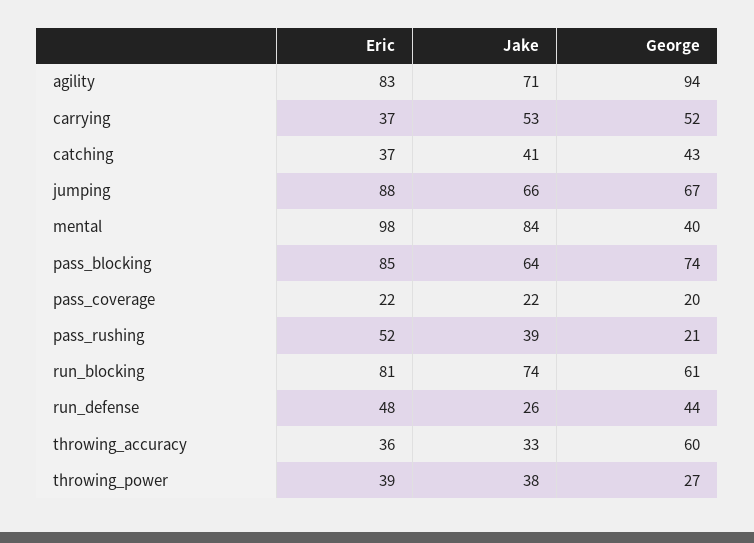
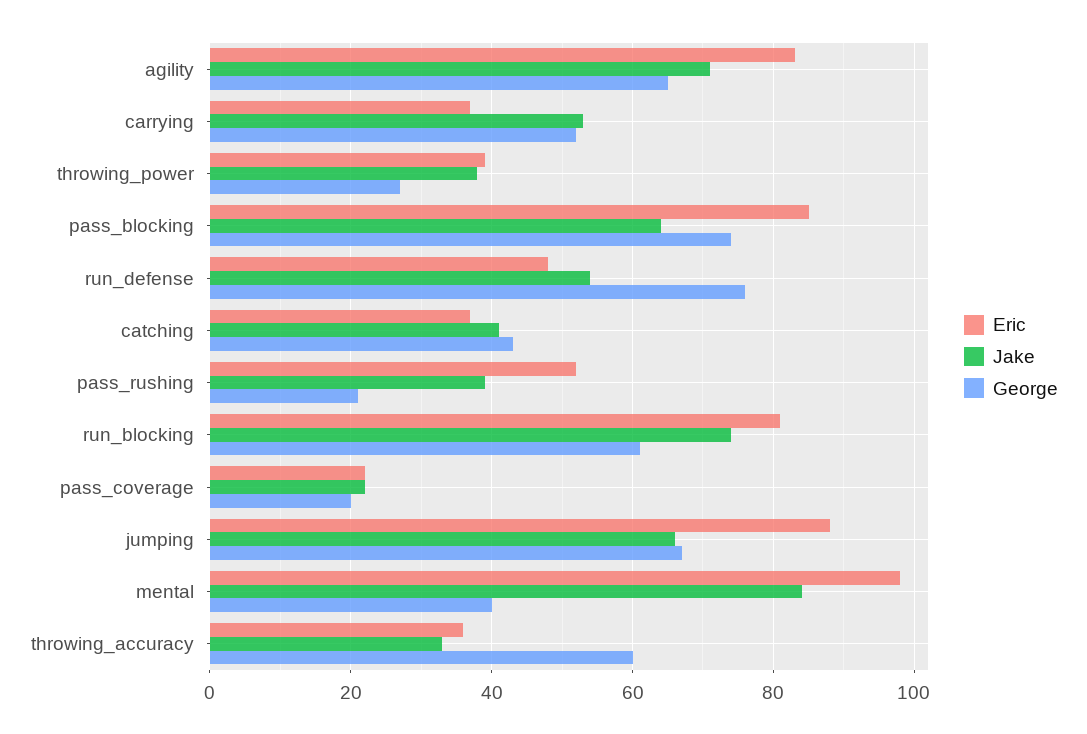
  {
    "Eric": {
      "agility": 83,
      "carrying": 37,
      "catching": 37,
      "jumping": 88,
      "mental": 98,
      "pass_blocking": 85,
      "pass_coverage": 22,
      "pass_rushing": 52,
      "run_blocking": 81,
      "run_defense": 48,
      "throwing_accuracy": 36,
      "throwing_power": 39
    },
    "Jake": {
      "agility": 71,
      "carrying": 53,
      "catching": 41,
      "jumping": 66,
      "mental": 84,
      "pass_blocking": 64,
      "pass_coverage": 22,
      "pass_rushing": 39,
      "run_blocking": 74,
-     "run_defense": 26,
+     "run_defense": 55,
      "throwing_accuracy": 33,
      "throwing_power": 38
    },
    "George": {
-     "agility": 94,
+     "agility": 65,
      "carrying": 52,
      "catching": 43,
      "jumping": 67,
      "mental": 40,
      "pass_blocking": 74,
      "pass_coverage": 20,
      "pass_rushing": 21,
      "run_blocking": 61,
-     "run_defense": 44,
+     "run_defense": 75,
      "throwing_accuracy": 60,
      "throwing_power": 27
    }
  }

